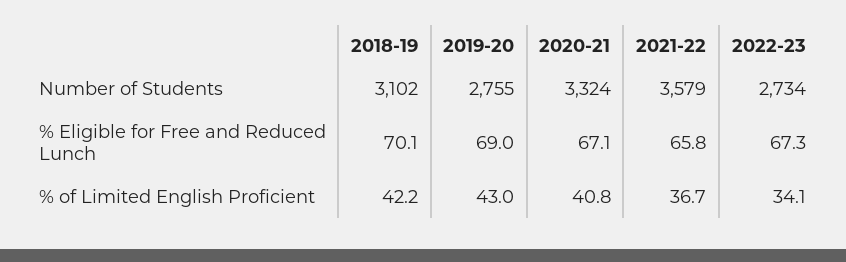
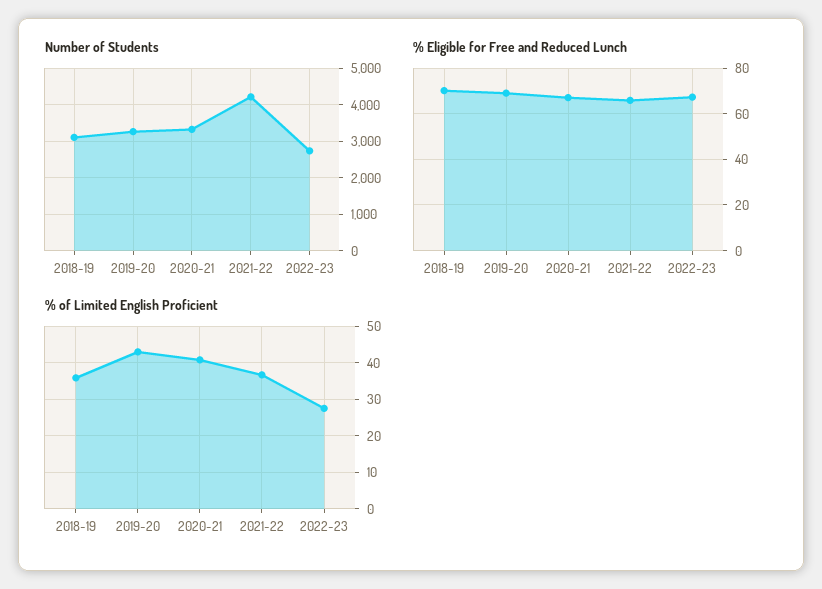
  {
    "Number of Students": {
      "2018-19": 3102,
-     "2019-20": 2755,
+     "2019-20": 3200,
      "2020-21": 3324,
-     "2021-22": 3579,
+     "2021-22": 4200,
      "2022-23": 2734
    },
    "% Eligible for Free and Reduced Lunch": {
      "2018-19": 70.1,
      "2019-20": 69,
      "2020-21": 67.1,
      "2021-22": 65.8,
      "2022-23": 67.3
    },
    "% of Limited English Proficient": {
-     "2018-19": 42.2,
+     "2018-19": 36,
      "2019-20": 43,
      "2020-21": 40.8,
      "2021-22": 36.7,
-     "2022-23": 34.1
+     "2022-23": 28
    }
  }

